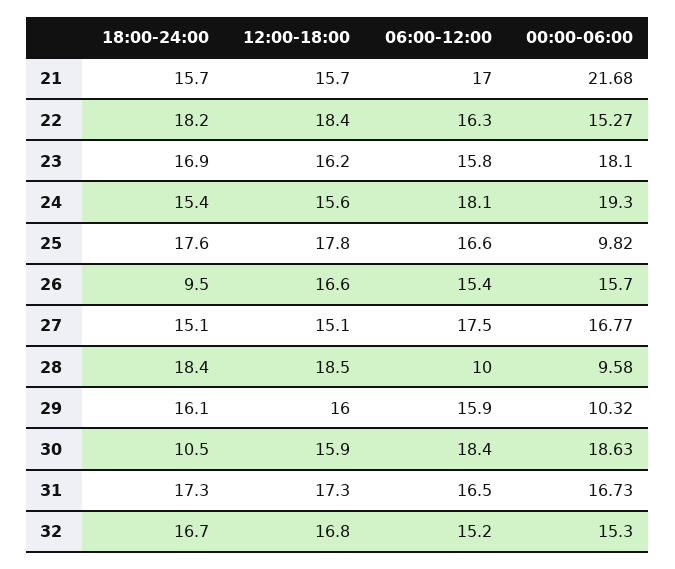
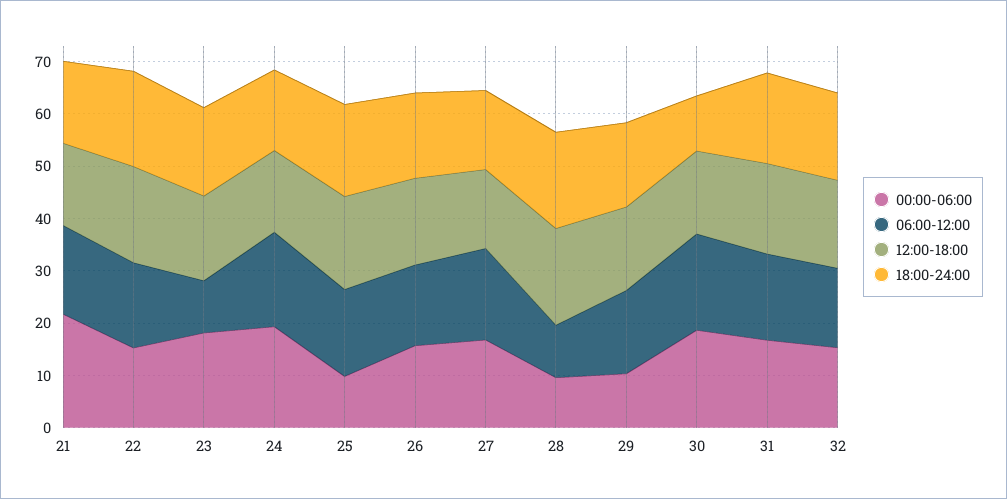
  {
    "18:00-24:00": {
      "21": 15.7,
      "22": 18.2,
      "23": 16.9,
      "24": 15.4,
      "25": 17.6,
-     "26": 9.5,
+     "26": 16,
      "27": 15.1,
      "28": 18.4,
      "29": 16.1,
      "30": 10.5,
      "31": 17.3,
      "32": 16.7
    },
    "12:00-18:00": {
      "21": 15.7,
      "22": 18.4,
      "23": 16.2,
      "24": 15.6,
      "25": 17.8,
      "26": 16.6,
      "27": 15.1,
      "28": 18.5,
      "29": 16,
      "30": 15.9,
      "31": 17.3,
      "32": 16.8
    },
    "06:00-12:00": {
      "21": 17,
      "22": 16.3,
-     "23": 15.8,
+     "23": 10,
      "24": 18.1,
      "25": 16.6,
      "26": 15.4,
      "27": 17.5,
      "28": 10,
      "29": 15.9,
      "30": 18.4,
      "31": 16.5,
      "32": 15.2
    },
    "00:00-06:00": {
      "21": 21.68,
      "22": 15.27,
      "23": 18.1,
      "24": 19.3,
      "25": 9.82,
      "26": 15.7,
      "27": 16.77,
      "28": 9.58,
      "29": 10.32,
      "30": 18.63,
      "31": 16.73,
      "32": 15.3
    }
  }

